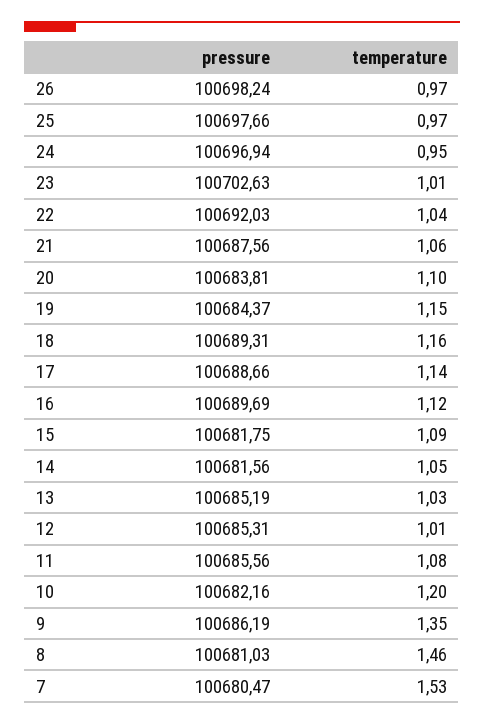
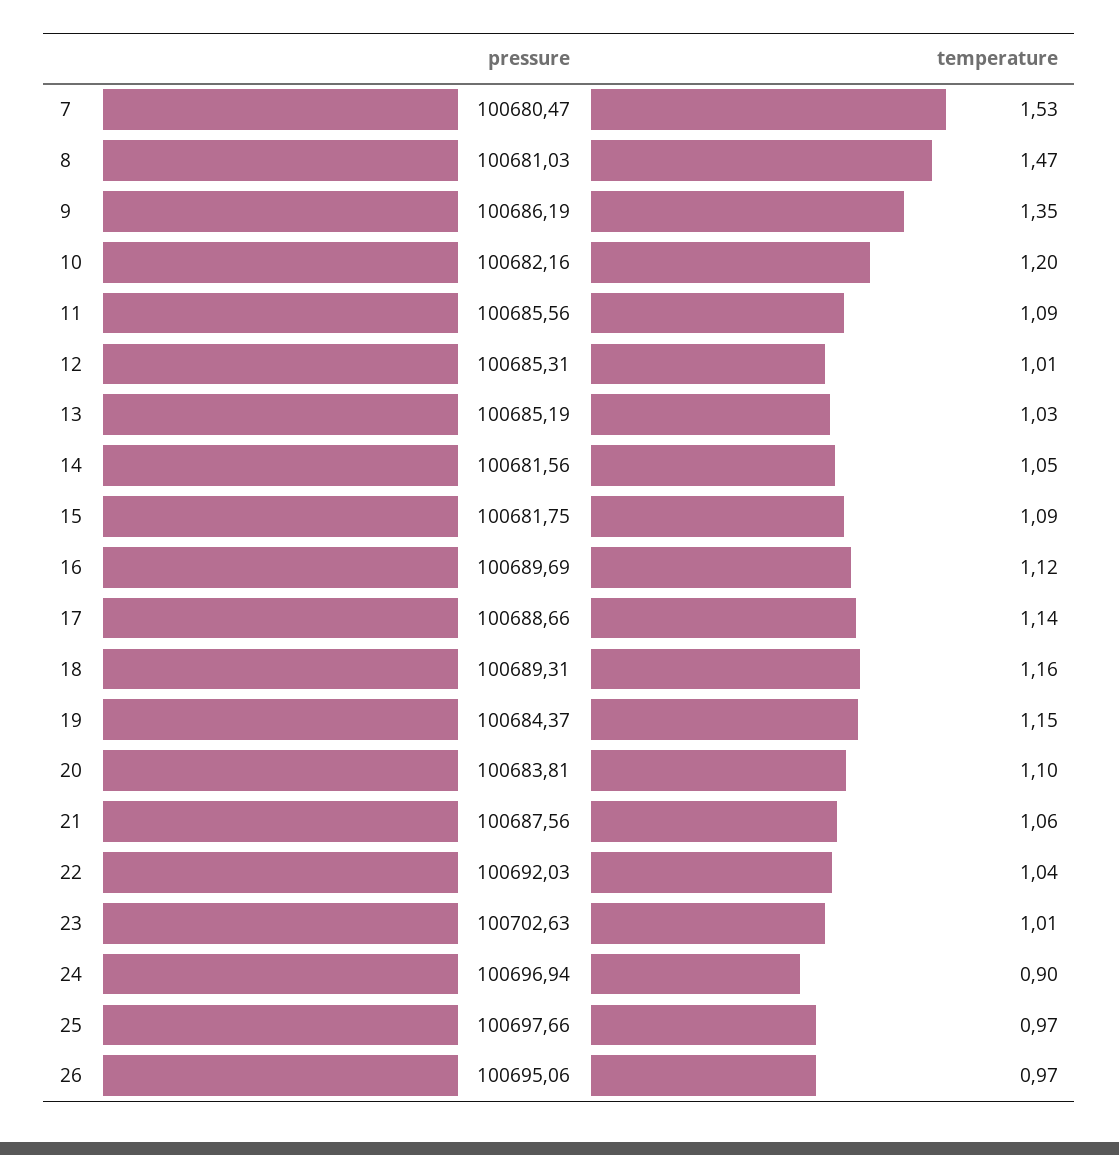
  {
    "pressure": {
-     "26": 100698.24,
+     "26": 100695.06,
      "25": 100697.66,
      "24": 100696.94,
      "23": 100702.63,
      "22": 100692.03,
      "21": 100687.56,
      "20": 100683.81,
      "19": 100684.37,
      "18": 100689.31,
      "17": 100688.66,
      "16": 100689.69,
      "15": 100681.75,
      "14": 100681.56,
      "13": 100685.19,
      "12": 100685.31,
      "11": 100685.56,
      "10": 100682.16,
      "9": 100686.19,
      "8": 100681.03,
      "7": 100680.47
    },
    "temperature": {
      "26": 0.97,
      "25": 0.97,
-     "24": 0.95,
+     "24": 0.9,
      "23": 1.01,
      "22": 1.04,
      "21": 1.06,
      "20": 1.1,
      "19": 1.15,
      "18": 1.16,
      "17": 1.14,
      "16": 1.12,
      "15": 1.09,
      "14": 1.05,
      "13": 1.03,
      "12": 1.01,
-     "11": 1.08,
+     "11": 1.09,
      "10": 1.2,
      "9": 1.35,
-     "8": 1.46,
+     "8": 1.47,
      "7": 1.53
    }
  }

